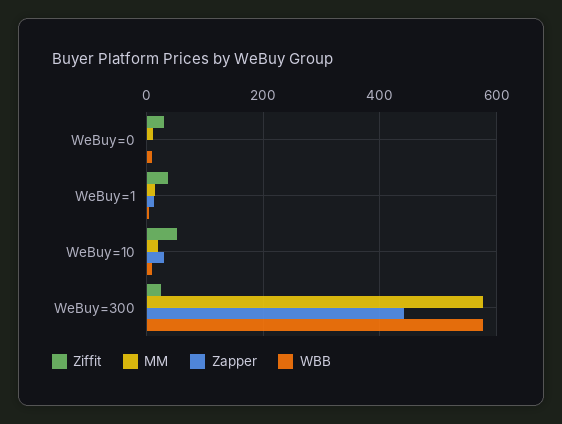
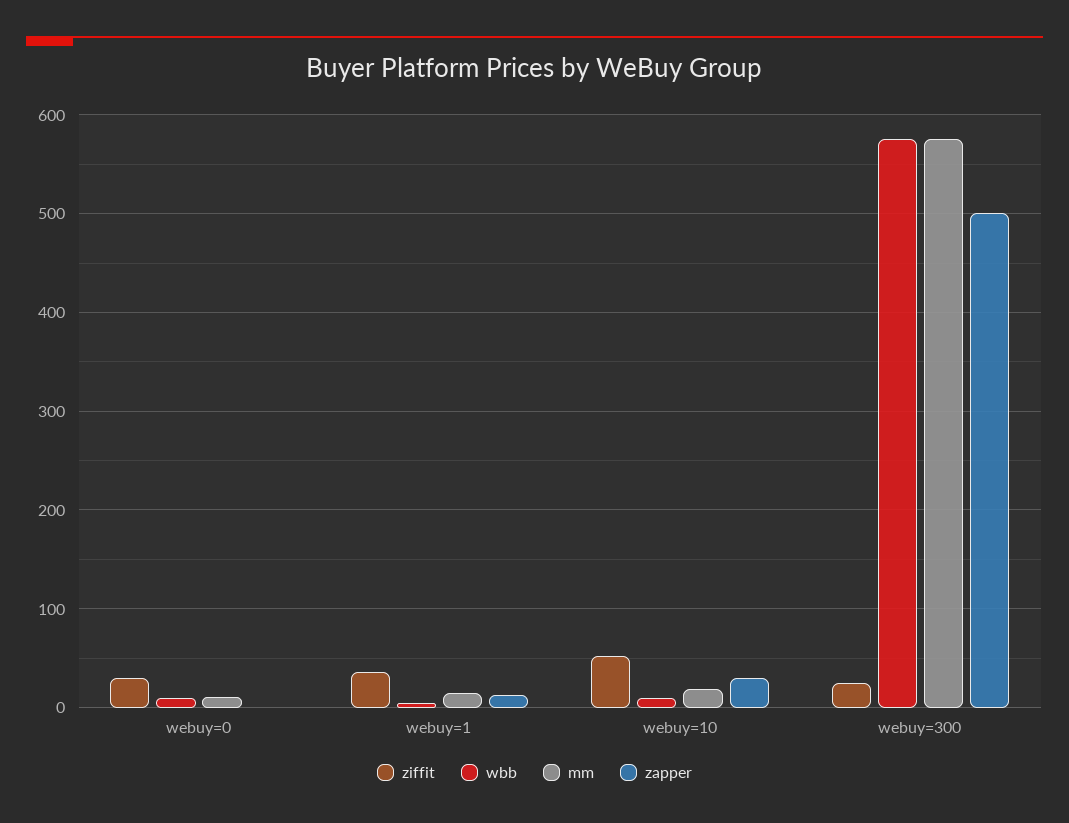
  {
    "Ziffit": {
      "WeBuy=0": 30,
      "WeBuy=1": 40,
      "WeBuy=10": 50,
      "WeBuy=300": 30
    },
    "MM": {
      "WeBuy=0": 10,
      "WeBuy=1": 20,
      "WeBuy=10": 20,
      "WeBuy=300": 580
    },
    "Zapper": {
      "WeBuy=0": 0,
      "WeBuy=1": 10,
      "WeBuy=10": 30,
-     "WeBuy=300": 440
+     "WeBuy=300": 500
    },
    "WBB": {
      "WeBuy=0": 10,
      "WeBuy=1": 10,
      "WeBuy=10": 10,
      "WeBuy=300": 580
    }
  }

